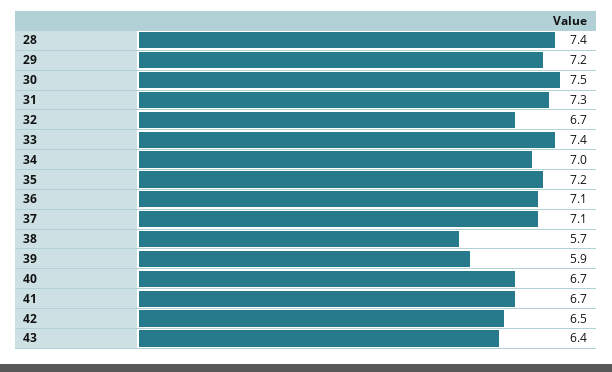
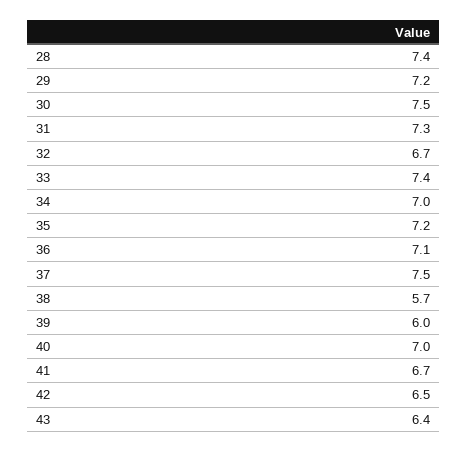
  {
    "28": 7.4,
    "29": 7.2,
    "30": 7.5,
    "31": 7.3,
    "32": 6.7,
    "33": 7.4,
    "34": 7,
    "35": 7.2,
    "36": 7.1,
-   "37": 7.1,
+   "37": 7.5,
    "38": 5.7,
-   "39": 5.9,
+   "39": 6,
-   "40": 6.7,
+   "40": 7,
    "41": 6.7,
    "42": 6.5,
    "43": 6.4
  }

